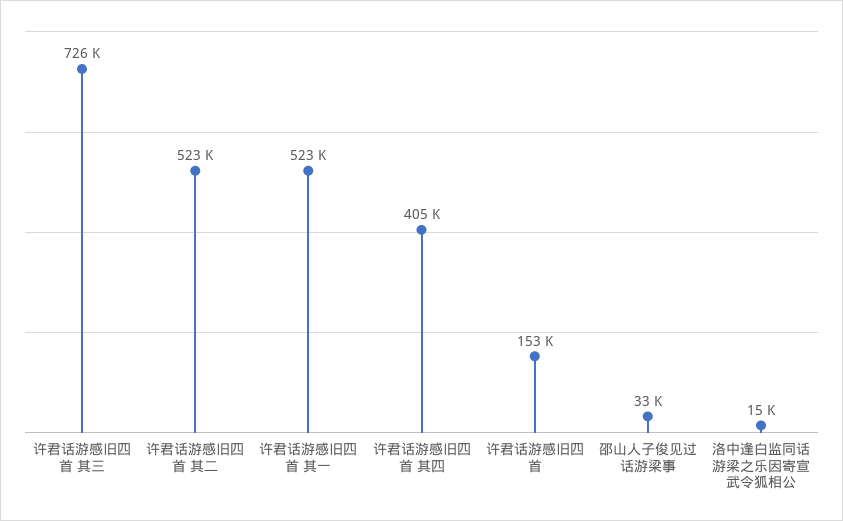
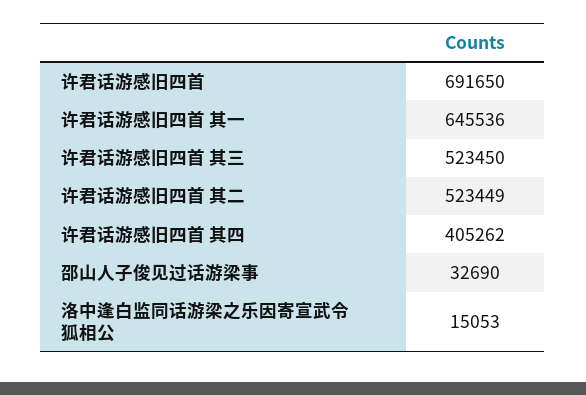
  {
-   "许君话游感旧四首 其三": 726000,
+   "许君话游感旧四首 其三": 523450,
    "许君话游感旧四首 其二": 523449,
-   "许君话游感旧四首 其一": 523000,
+   "许君话游感旧四首 其一": 645536,
    "许君话游感旧四首 其四": 405262,
-   "许君话游感旧四首": 153000,
+   "许君话游感旧四首": 691650,
    "邵山人子俊见过话游梁事": 32690,
    "洛中逢白监同话游梁之乐因寄宣武令狐相公": 15053
  }

